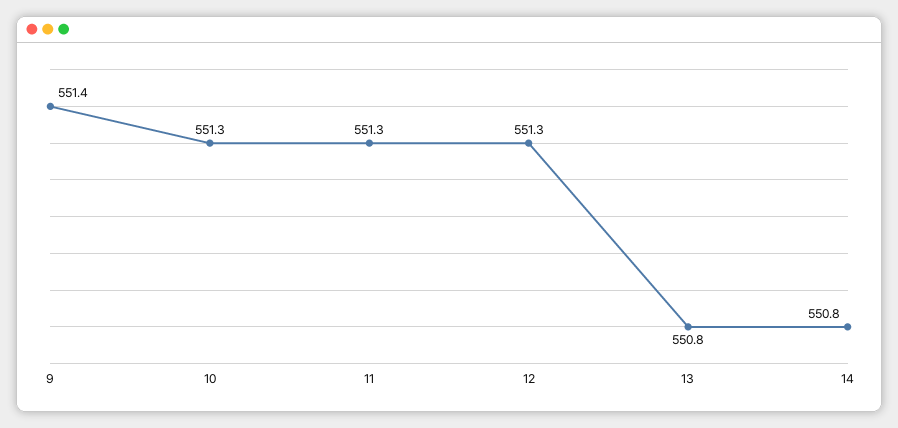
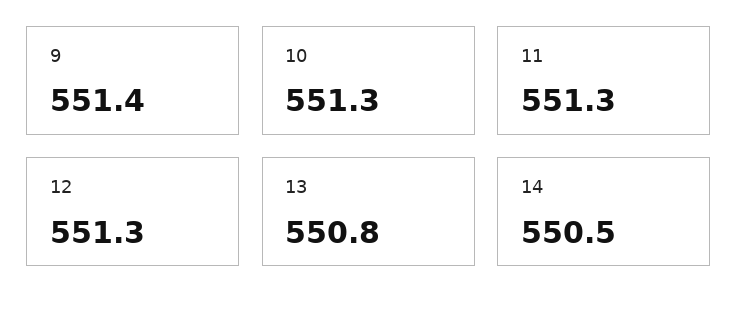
  {
    "9": 551.4,
    "10": 551.3,
    "11": 551.3,
    "12": 551.3,
    "13": 550.8,
-   "14": 550.8
+   "14": 550.5
  }

